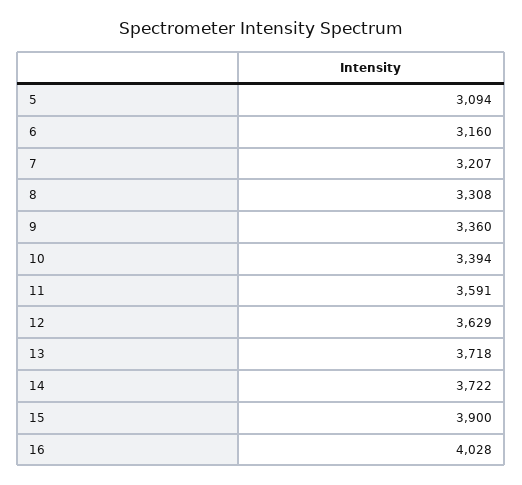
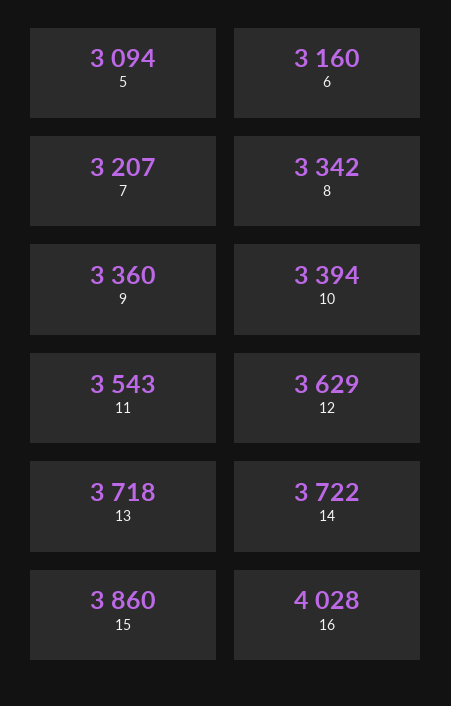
  {
    "5": 3094,
    "6": 3160,
    "7": 3207,
-   "8": 3308,
+   "8": 3342,
    "9": 3360,
    "10": 3394,
-   "11": 3591,
+   "11": 3543,
    "12": 3629,
    "13": 3718,
    "14": 3722,
-   "15": 3900,
+   "15": 3860,
    "16": 4028
  }

